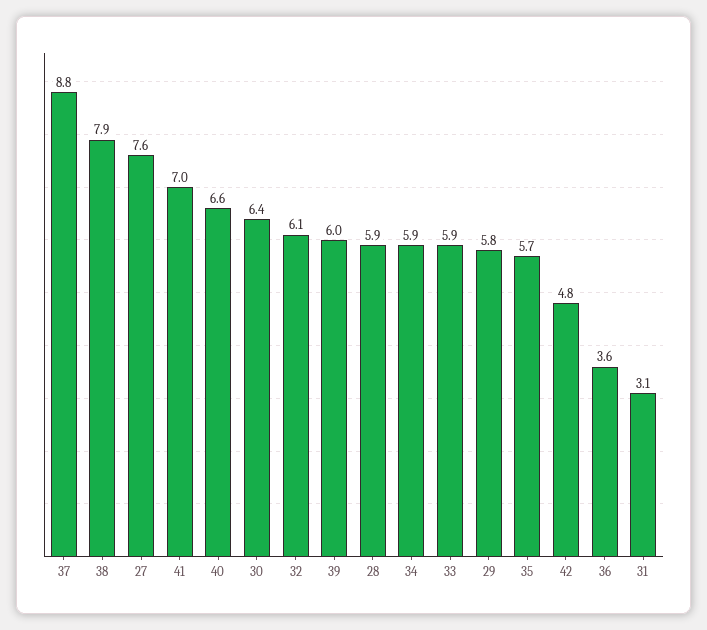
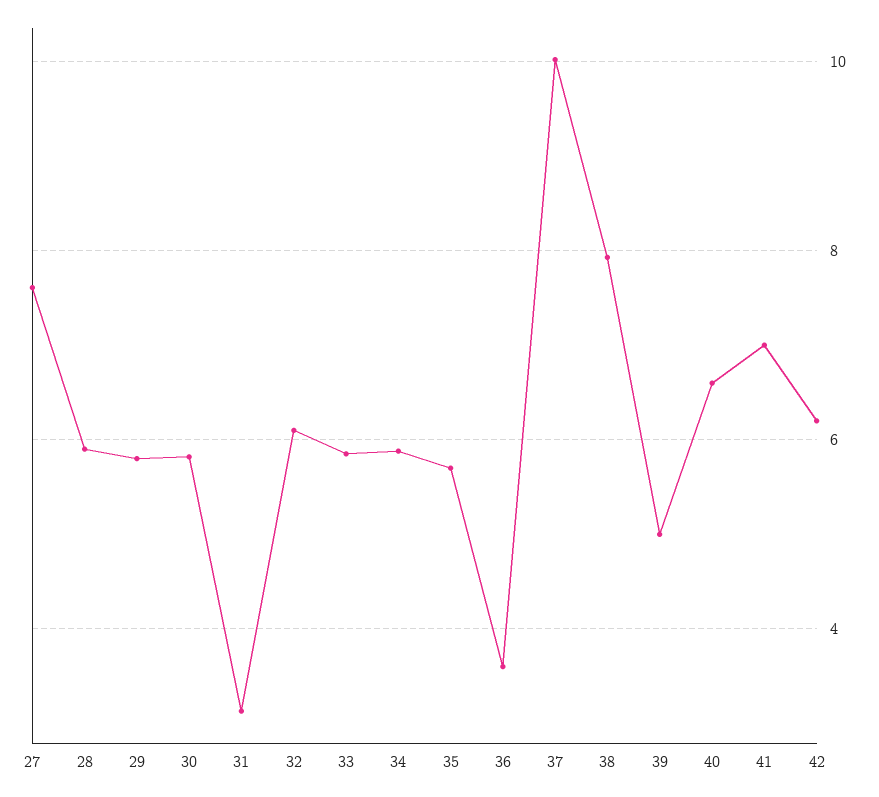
  {
-   "37": 8.8,
+   "37": 10,
    "38": 7.9,
    "27": 7.6,
    "41": 7,
    "40": 6.6,
-   "30": 6.4,
+   "30": 5.8,
    "32": 6.1,
-   "39": 6,
+   "39": 5,
    "28": 5.9,
    "34": 5.9,
    "33": 5.9,
    "29": 5.8,
    "35": 5.7,
-   "42": 4.8,
+   "42": 6.2,
    "36": 3.6,
    "31": 3.1
  }

